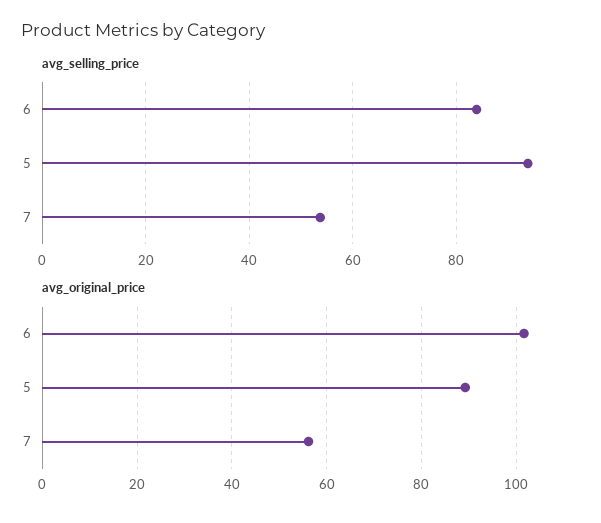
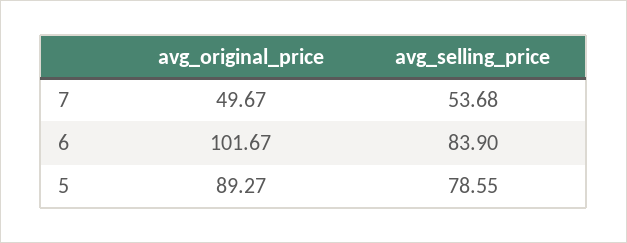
  {
    "avg_selling_price": {
      "6": 83.9,
-     "5": 94,
+     "5": 78.55,
      "7": 53.68
    },
    "avg_original_price": {
      "6": 101.67,
      "5": 89.27,
-     "7": 56
+     "7": 49.67
    }
  }

